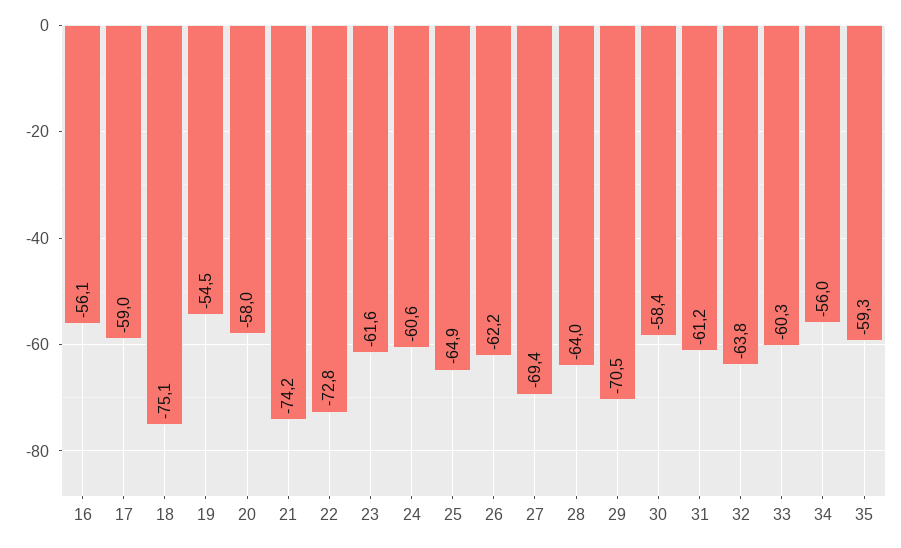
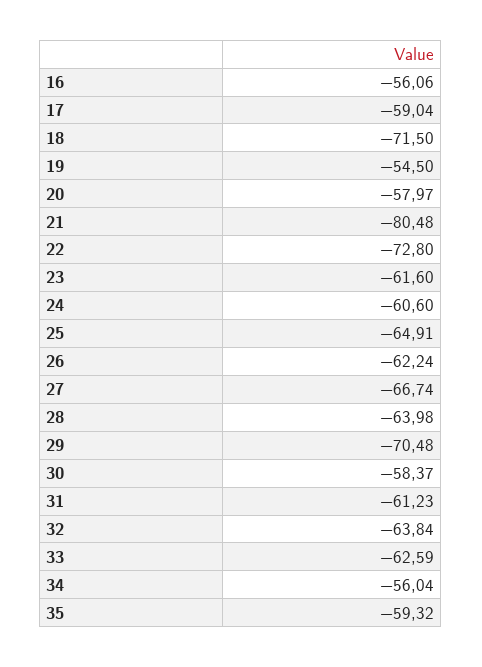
  {
    "16": -56.06,
    "17": -59.04,
-   "18": -75.1,
+   "18": -71.5,
    "19": -54.5,
    "20": -57.97,
-   "21": -74.2,
+   "21": -80.48,
    "22": -72.8,
    "23": -61.6,
    "24": -60.6,
    "25": -64.91,
    "26": -62.24,
-   "27": -69.4,
+   "27": -66.74,
    "28": -63.98,
    "29": -70.48,
    "30": -58.37,
    "31": -61.23,
    "32": -63.84,
-   "33": -60.3,
+   "33": -62.59,
    "34": -56.04,
    "35": -59.32
  }

